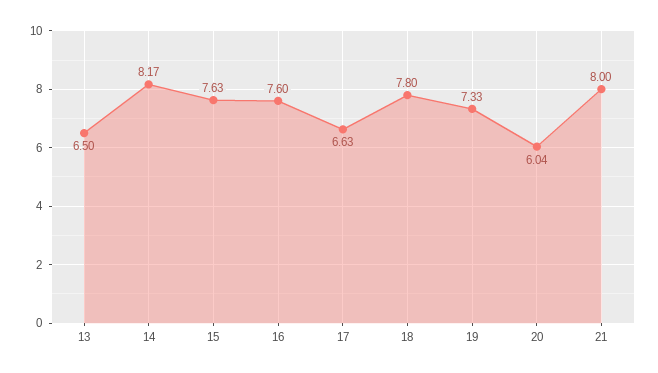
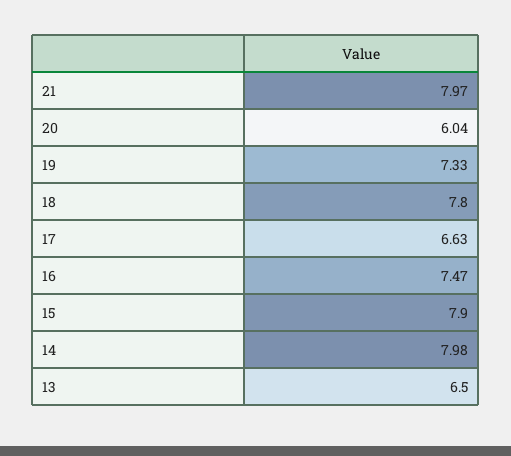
  {
    "13": 6.5,
-   "14": 8.17,
+   "14": 7.98,
-   "15": 7.63,
+   "15": 7.9,
-   "16": 7.6,
+   "16": 7.47,
    "17": 6.63,
    "18": 7.8,
    "19": 7.33,
    "20": 6.04,
-   "21": 8
+   "21": 7.97
  }

